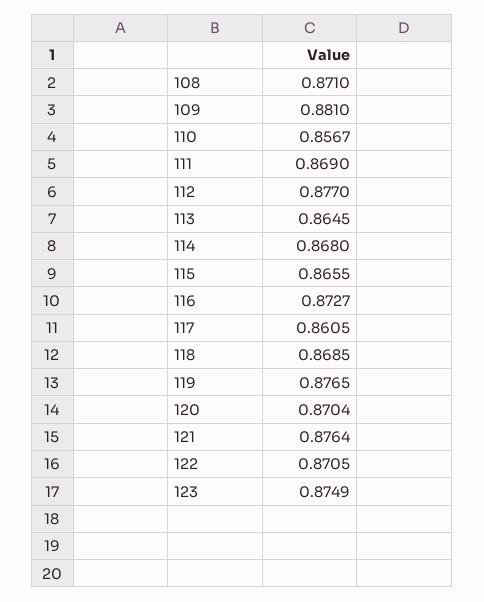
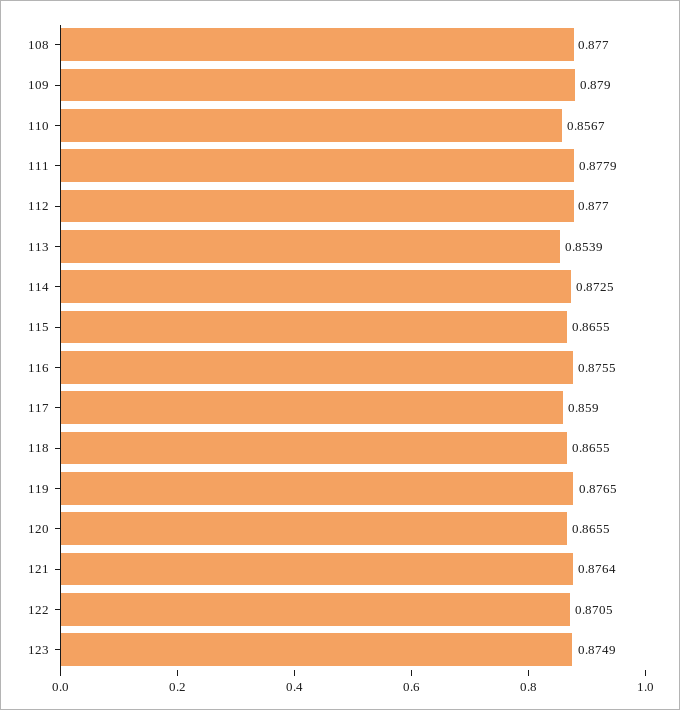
  {
-   "108": 0.871,
+   "108": 0.877,
-   "109": 0.881,
+   "109": 0.879,
    "110": 0.8567,
-   "111": 0.869,
+   "111": 0.8779,
    "112": 0.877,
-   "113": 0.8645,
+   "113": 0.8539,
-   "114": 0.868,
+   "114": 0.8725,
    "115": 0.8655,
-   "116": 0.8727,
+   "116": 0.8755,
-   "117": 0.8605,
+   "117": 0.859,
-   "118": 0.8685,
+   "118": 0.8655,
    "119": 0.8765,
-   "120": 0.8704,
+   "120": 0.8655,
    "121": 0.8764,
    "122": 0.8705,
    "123": 0.8749
  }

